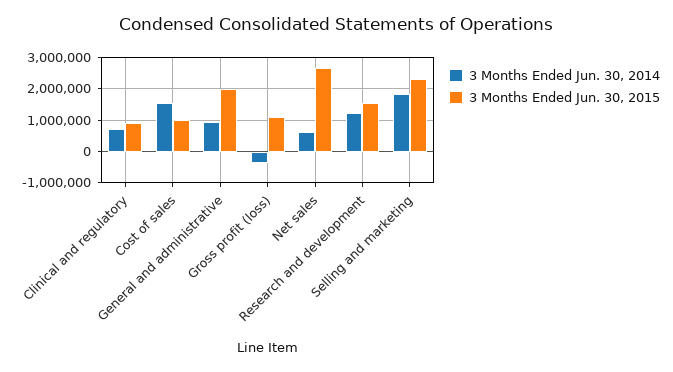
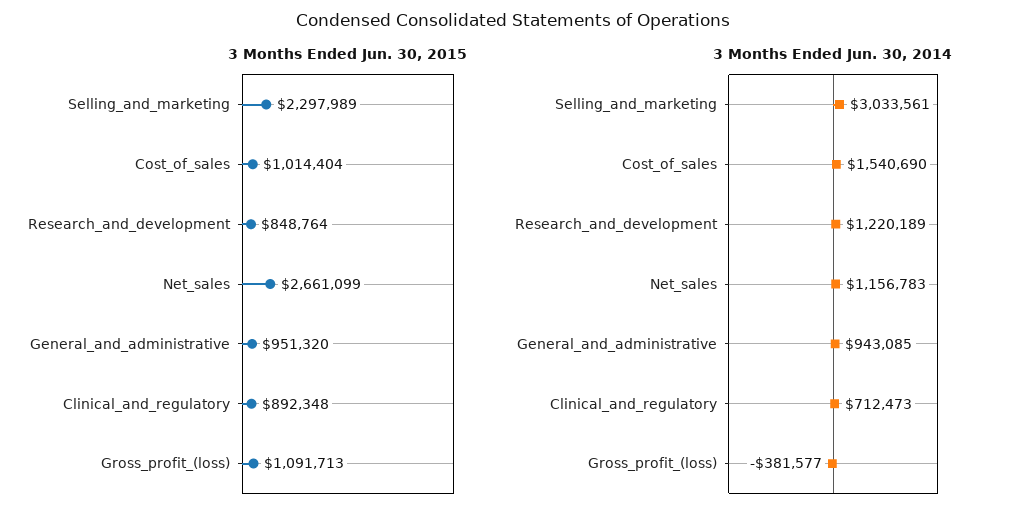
  {
    "3 Months Ended Jun. 30, 2014": {
      "Clinical and regulatory": 712473,
      "Cost of sales": 1540690,
      "General and administrative": 943085,
      "Gross profit (loss)": -381577,
-     "Net sales": 600000,
+     "Net sales": 1156783,
      "Research and development": 1220189,
-     "Selling and marketing": 1800000
+     "Selling and marketing": 3033561
    },
    "3 Months Ended Jun. 30, 2015": {
      "Clinical and regulatory": 892348,
      "Cost of sales": 1014404,
-     "General and administrative": 2000000,
+     "General and administrative": 951320,
      "Gross profit (loss)": 1091713,
      "Net sales": 2661099,
-     "Research and development": 1600000,
+     "Research and development": 848764,
      "Selling and marketing": 2297989
    }
  }

